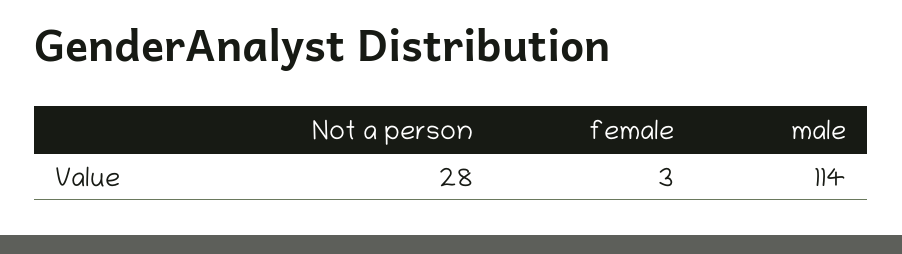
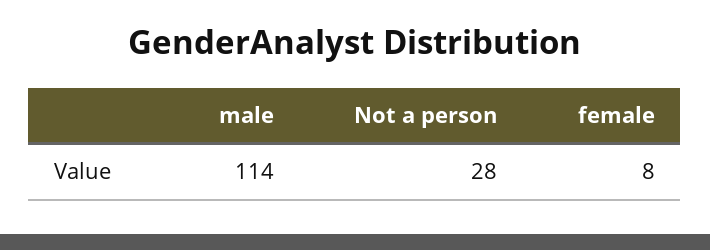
  {
    "Not a person": 28,
-   "female": 3,
+   "female": 8,
    "male": 114
  }

